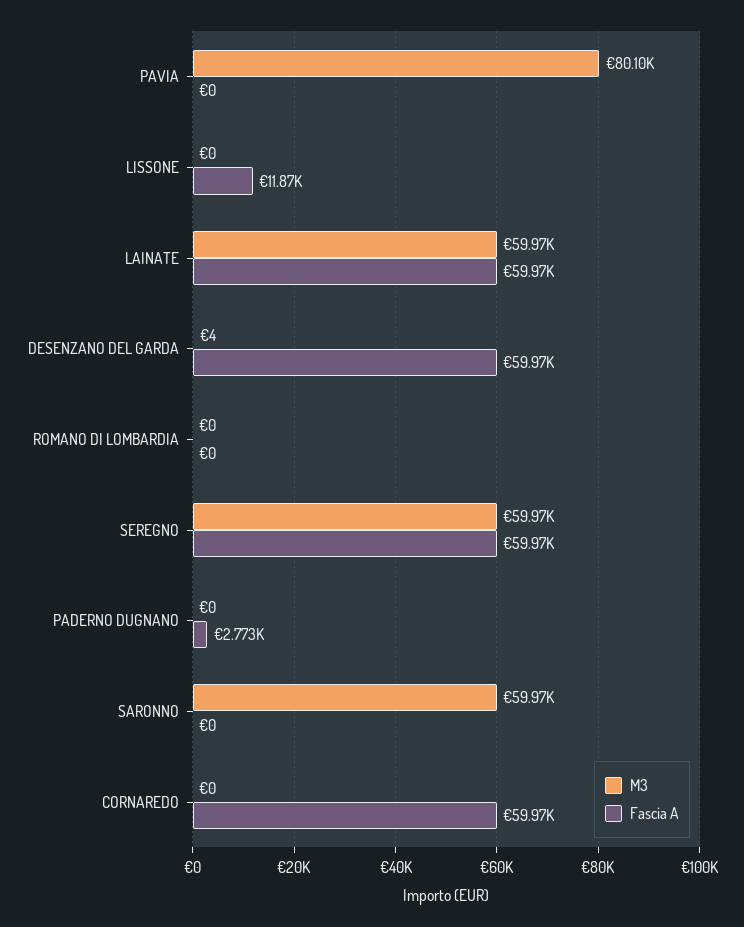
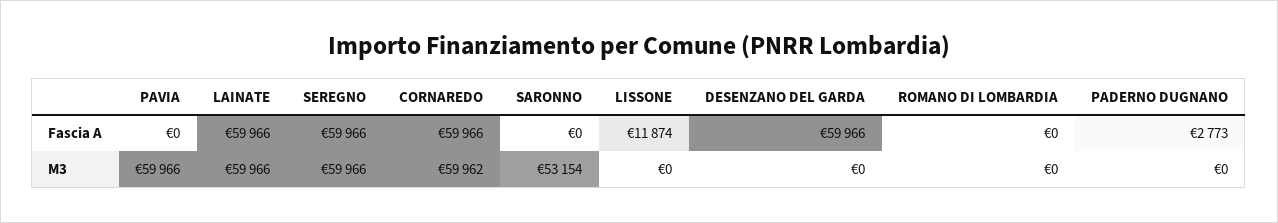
  {
    "M3": {
-     "PAVIA": 80100,
+     "PAVIA": 59966,
      "LISSONE": 0,
      "LAINATE": 59966,
-     "DESENZANO DEL GARDA": 4,
+     "DESENZANO DEL GARDA": 0,
      "ROMANO DI LOMBARDIA": 0,
      "SEREGNO": 59966,
      "PADERNO DUGNANO": 0,
-     "SARONNO": 59970,
+     "SARONNO": 53154,
-     "CORNAREDO": 0
+     "CORNAREDO": 59962
    },
    "Fascia A": {
      "PAVIA": 0,
      "LISSONE": 11874,
      "LAINATE": 59966,
      "DESENZANO DEL GARDA": 59966,
      "ROMANO DI LOMBARDIA": 0,
      "SEREGNO": 59966,
      "PADERNO DUGNANO": 2773,
      "SARONNO": 0,
      "CORNAREDO": 59966
    }
  }

